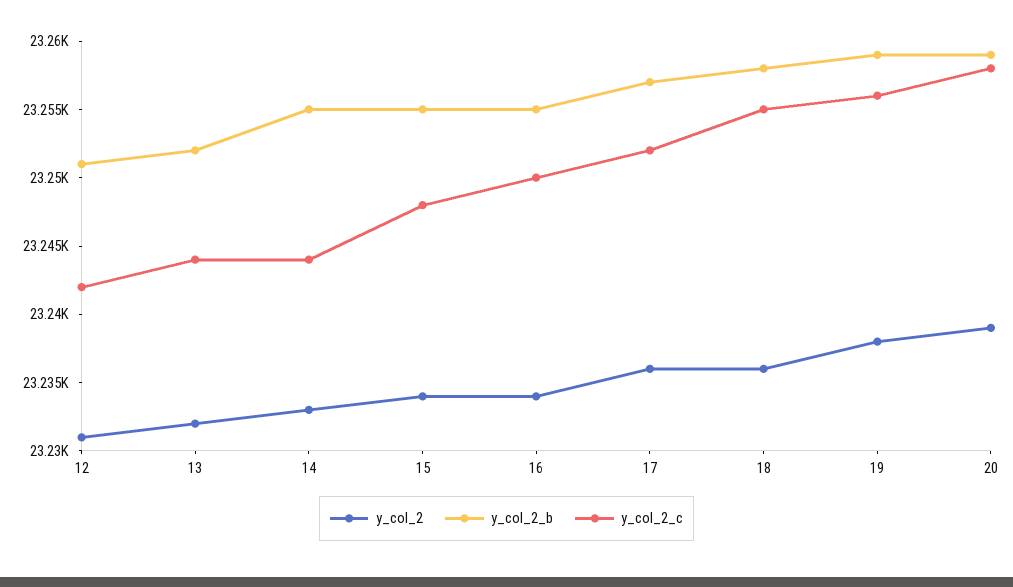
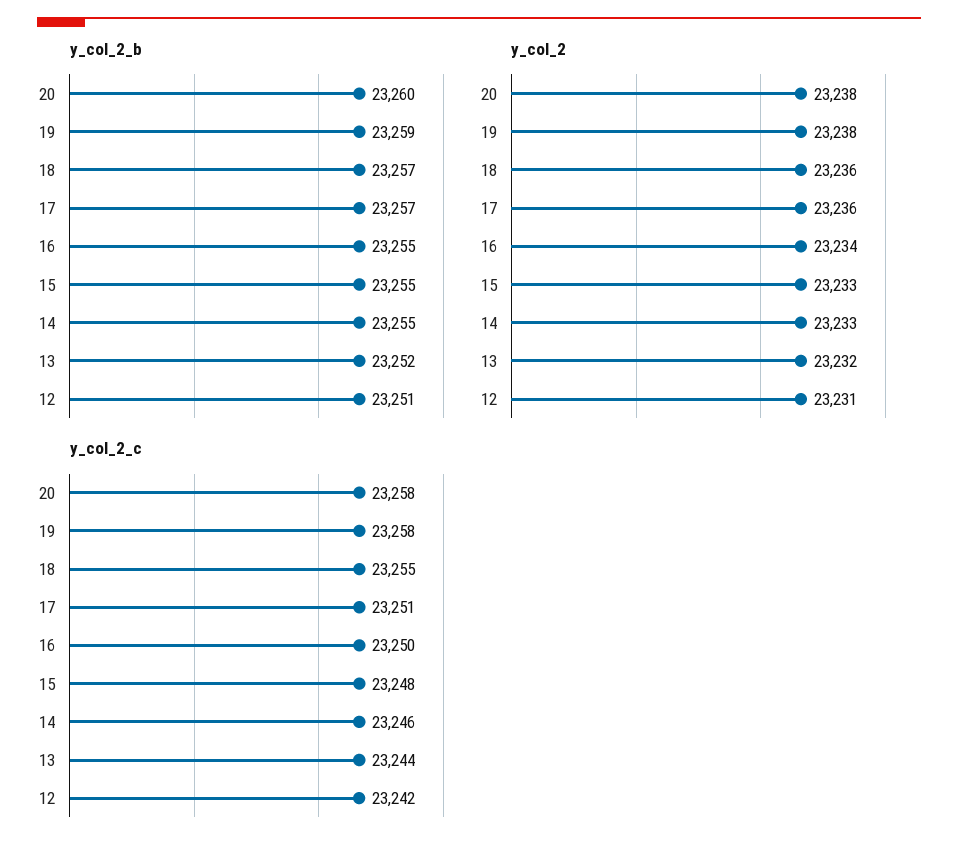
  {
    "y_col_2": {
      "12": 23231,
      "13": 23232,
      "14": 23233,
-     "15": 23234,
+     "15": 23233,
      "16": 23234,
      "17": 23236,
      "18": 23236,
      "19": 23238,
-     "20": 23239
+     "20": 23238
    },
    "y_col_2_b": {
      "12": 23251,
      "13": 23252,
      "14": 23255,
      "15": 23255,
      "16": 23255,
      "17": 23257,
-     "18": 23258,
+     "18": 23257,
      "19": 23259,
-     "20": 23259
+     "20": 23260
    },
    "y_col_2_c": {
      "12": 23242,
      "13": 23244,
-     "14": 23244,
+     "14": 23246,
      "15": 23248,
      "16": 23250,
-     "17": 23252,
+     "17": 23251,
      "18": 23255,
-     "19": 23256,
+     "19": 23258,
      "20": 23258
    }
  }

